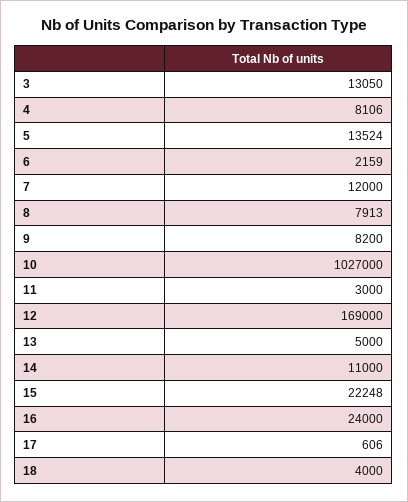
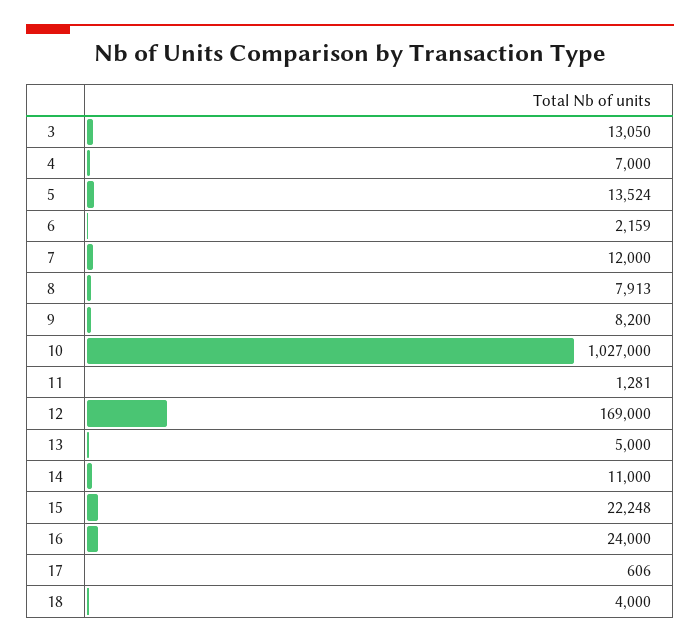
  {
    "3": 13050,
-   "4": 8106,
+   "4": 7000,
    "5": 13524,
    "6": 2159,
    "7": 12000,
    "8": 7913,
    "9": 8200,
    "10": 1027000,
-   "11": 3000,
+   "11": 1281,
    "12": 169000,
    "13": 5000,
    "14": 11000,
    "15": 22248,
    "16": 24000,
    "17": 606,
    "18": 4000
  }

